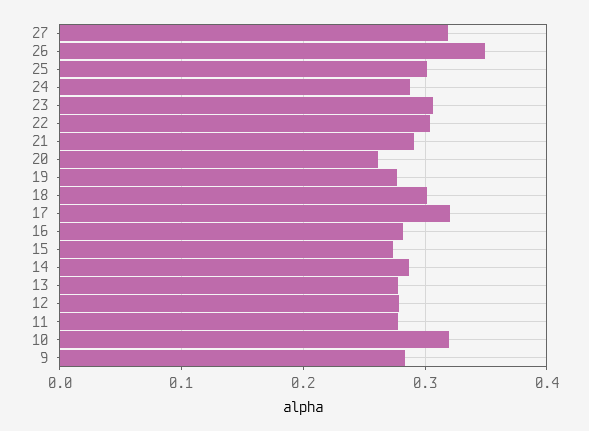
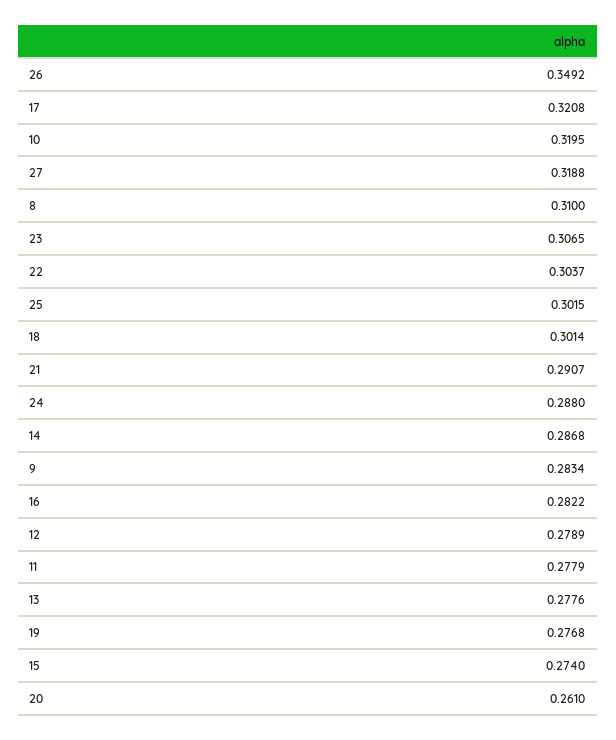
  {
    "27": 0.3188,
    "26": 0.3492,
    "25": 0.3015,
    "24": 0.288,
    "23": 0.3065,
    "22": 0.3037,
    "21": 0.2907,
    "20": 0.261,
    "19": 0.2768,
    "18": 0.3014,
    "17": 0.3208,
    "16": 0.2822,
    "15": 0.274,
    "14": 0.2868,
    "13": 0.2776,
    "12": 0.2789,
    "11": 0.2779,
    "10": 0.3195,
-   "9": 0.2834
+   "9": 0.2834,
+   "8": 0.31
  }

